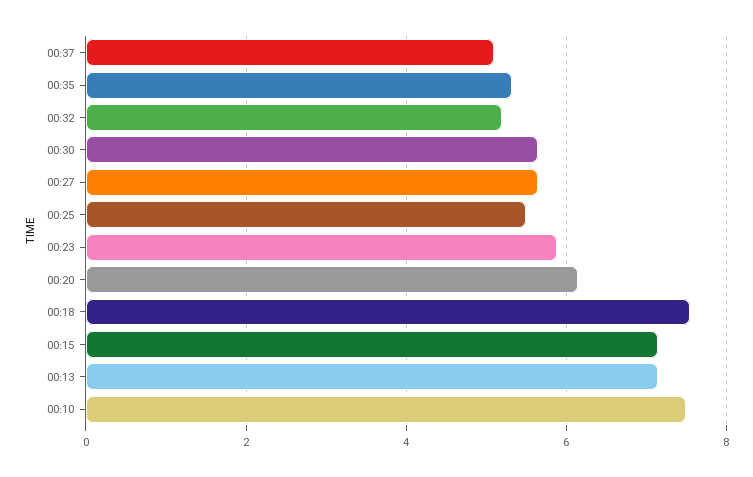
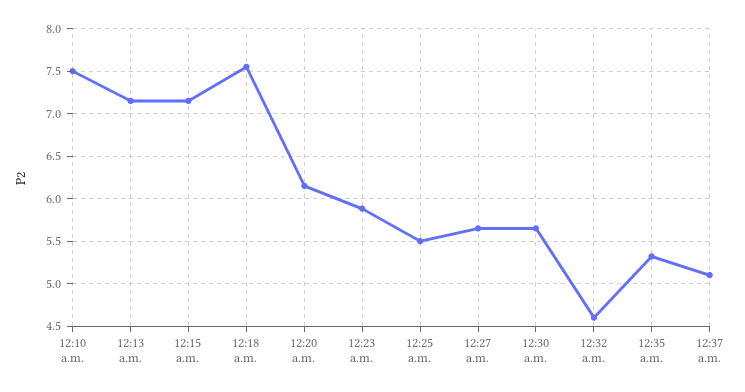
  {
    "00:37": 5.1,
    "00:35": 5.3,
-   "00:32": 5.2,
+   "00:32": 4.6,
    "00:30": 5.7,
    "00:27": 5.7,
    "00:25": 5.5,
    "00:23": 5.9,
    "00:20": 6.2,
    "00:18": 7.6,
    "00:15": 7.2,
    "00:13": 7.2,
    "00:10": 7.5
  }

